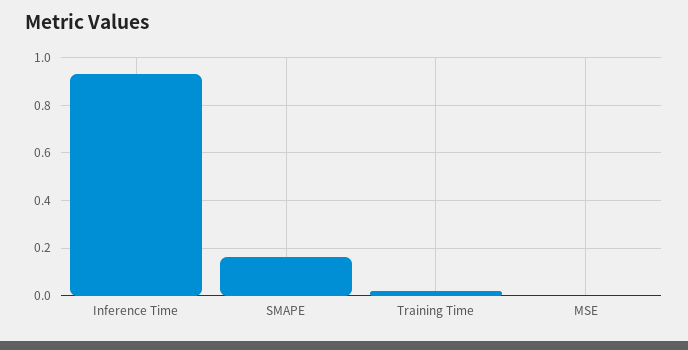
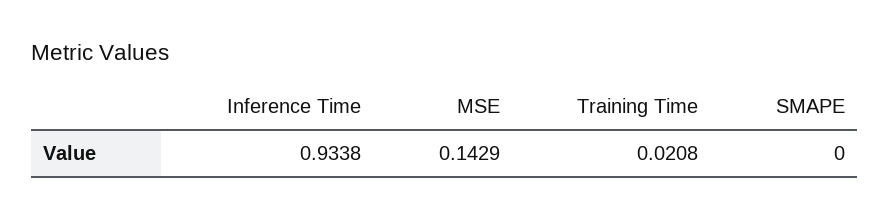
  {
    "Inference Time": 0.9338,
-   "SMAPE": 0.15,
+   "SMAPE": 0,
    "Training Time": 0.0208,
-   "MSE": 0
+   "MSE": 0.1429
  }

